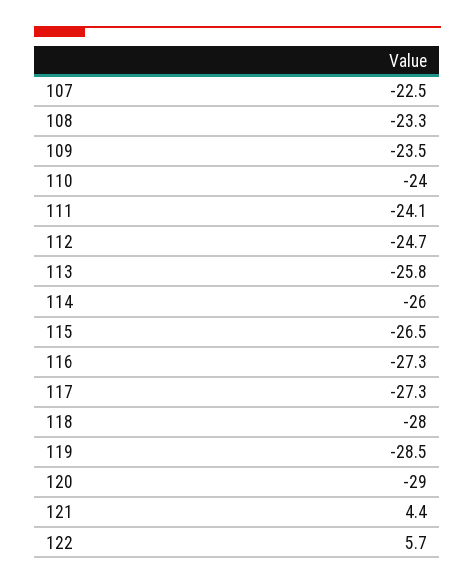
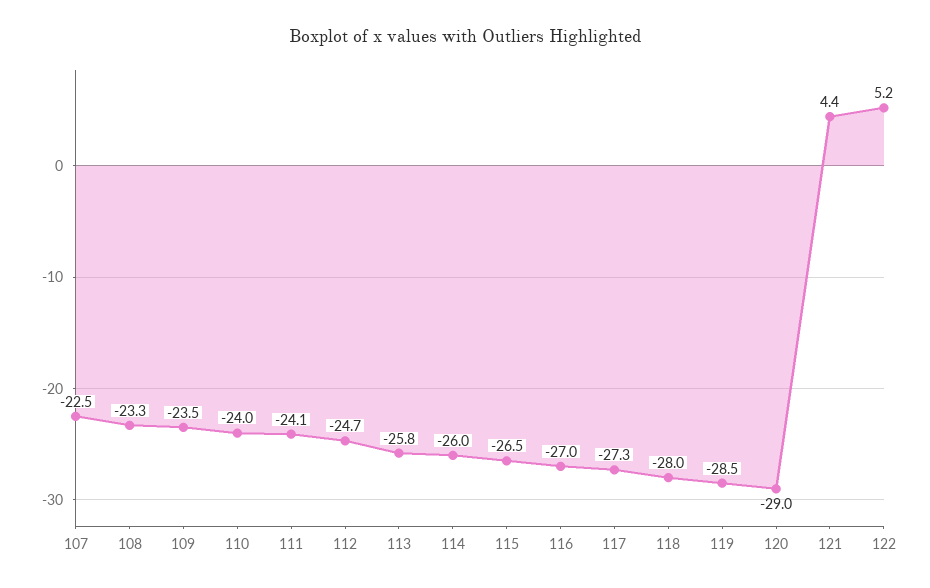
  {
    "107": -22.5,
    "108": -23.3,
    "109": -23.5,
    "110": -24,
    "111": -24.1,
    "112": -24.7,
    "113": -25.8,
    "114": -26,
    "115": -26.5,
-   "116": -27.3,
+   "116": -27,
    "117": -27.3,
    "118": -28,
    "119": -28.5,
    "120": -29,
    "121": 4.4,
-   "122": 5.7
+   "122": 5.2
  }

